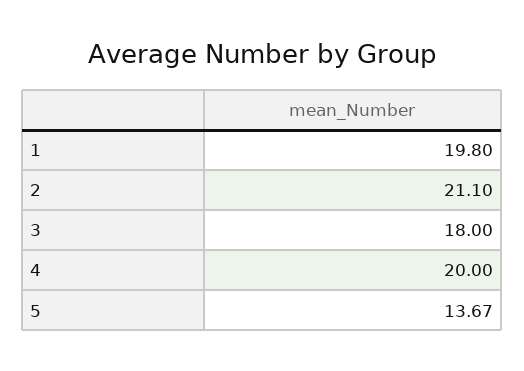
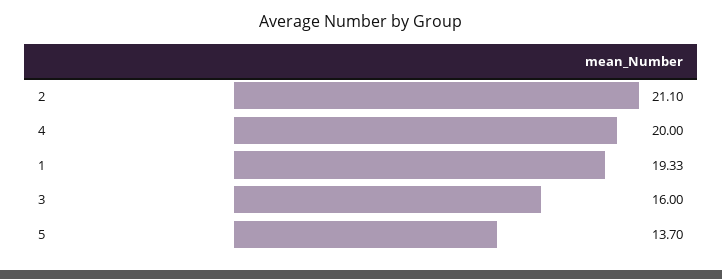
  {
-   "1": 19.8,
+   "1": 19.33,
    "2": 21.1,
-   "3": 18,
+   "3": 16,
    "4": 20,
-   "5": 13.67
+   "5": 13.7
  }

